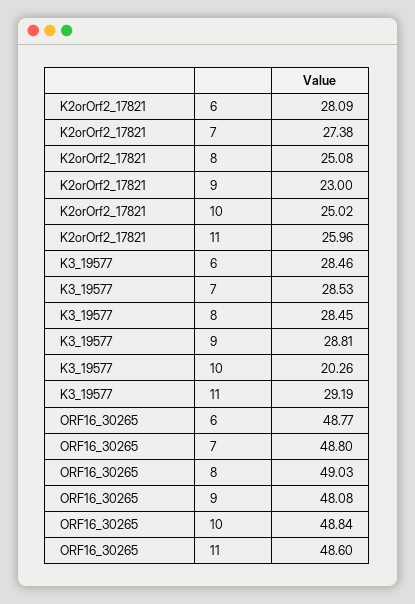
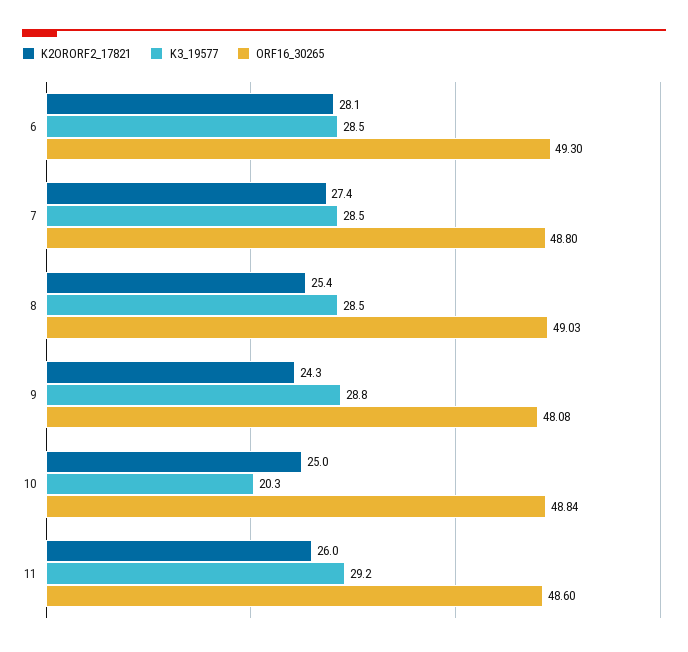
  {
    "K2orOrf2_17821": {
      "6": 28.09,
      "7": 27.38,
-     "8": 25.08,
+     "8": 25.4,
-     "9": 23,
+     "9": 24.3,
      "10": 25.02,
      "11": 25.96
    },
    "K3_19577": {
      "6": 28.46,
      "7": 28.53,
      "8": 28.45,
      "9": 28.81,
      "10": 20.26,
      "11": 29.19
    },
    "ORF16_30265": {
-     "6": 48.77,
+     "6": 49.3,
      "7": 48.8,
      "8": 49.03,
      "9": 48.08,
      "10": 48.84,
      "11": 48.6
    }
  }

